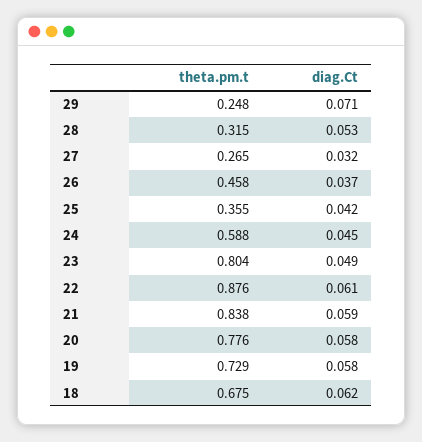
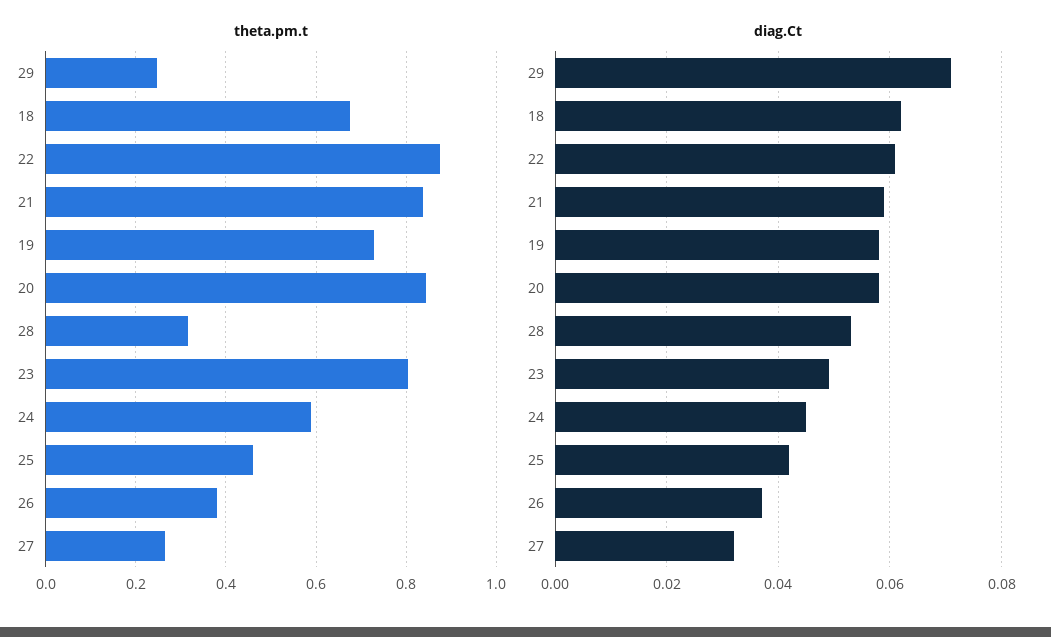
  {
    "theta.pm.t": {
      "29": 0.248,
      "28": 0.315,
      "27": 0.265,
-     "26": 0.458,
+     "26": 0.38,
-     "25": 0.355,
+     "25": 0.46,
      "24": 0.588,
      "23": 0.804,
      "22": 0.876,
      "21": 0.838,
-     "20": 0.776,
+     "20": 0.84,
      "19": 0.729,
      "18": 0.675
    },
    "diag.Ct": {
      "29": 0.071,
      "28": 0.053,
      "27": 0.032,
      "26": 0.037,
      "25": 0.042,
      "24": 0.045,
      "23": 0.049,
      "22": 0.061,
      "21": 0.059,
      "20": 0.058,
      "19": 0.058,
      "18": 0.062
    }
  }

